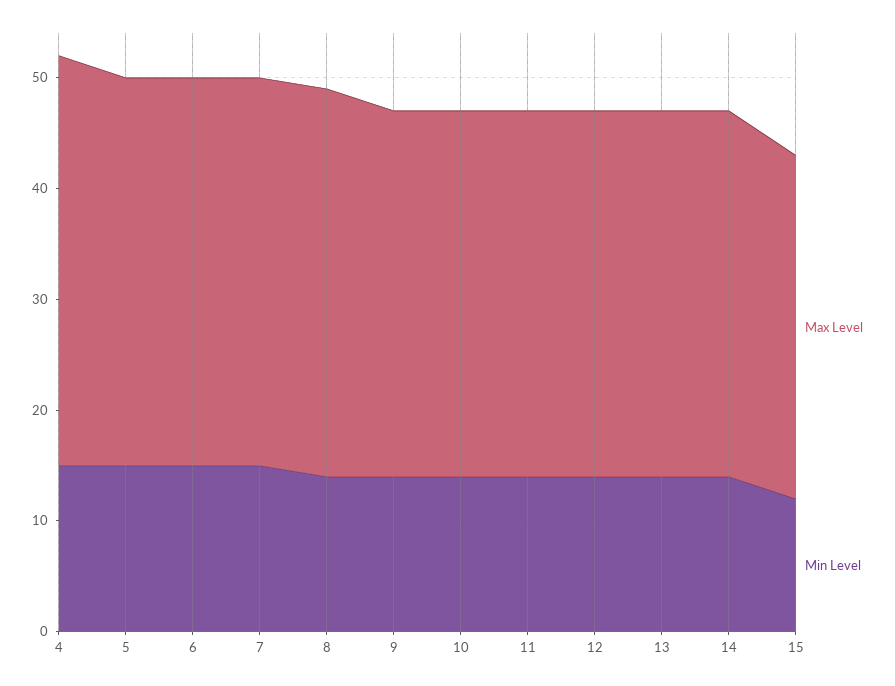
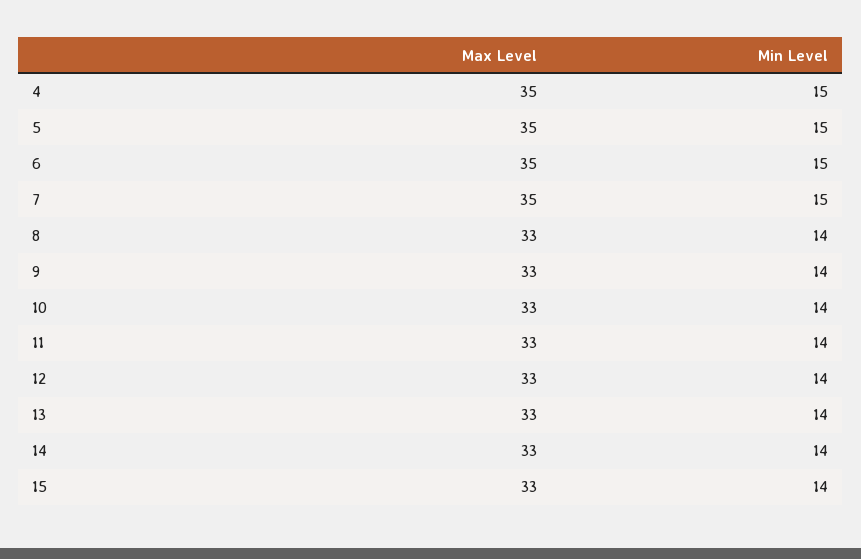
  {
    "Max Level": {
-     "4": 37,
+     "4": 35,
      "5": 35,
      "6": 35,
      "7": 35,
-     "8": 35,
+     "8": 33,
      "9": 33,
      "10": 33,
      "11": 33,
      "12": 33,
      "13": 33,
      "14": 33,
-     "15": 31
+     "15": 33
    },
    "Min Level": {
      "4": 15,
      "5": 15,
      "6": 15,
      "7": 15,
      "8": 14,
      "9": 14,
      "10": 14,
      "11": 14,
      "12": 14,
      "13": 14,
      "14": 14,
-     "15": 12
+     "15": 14
    }
  }

